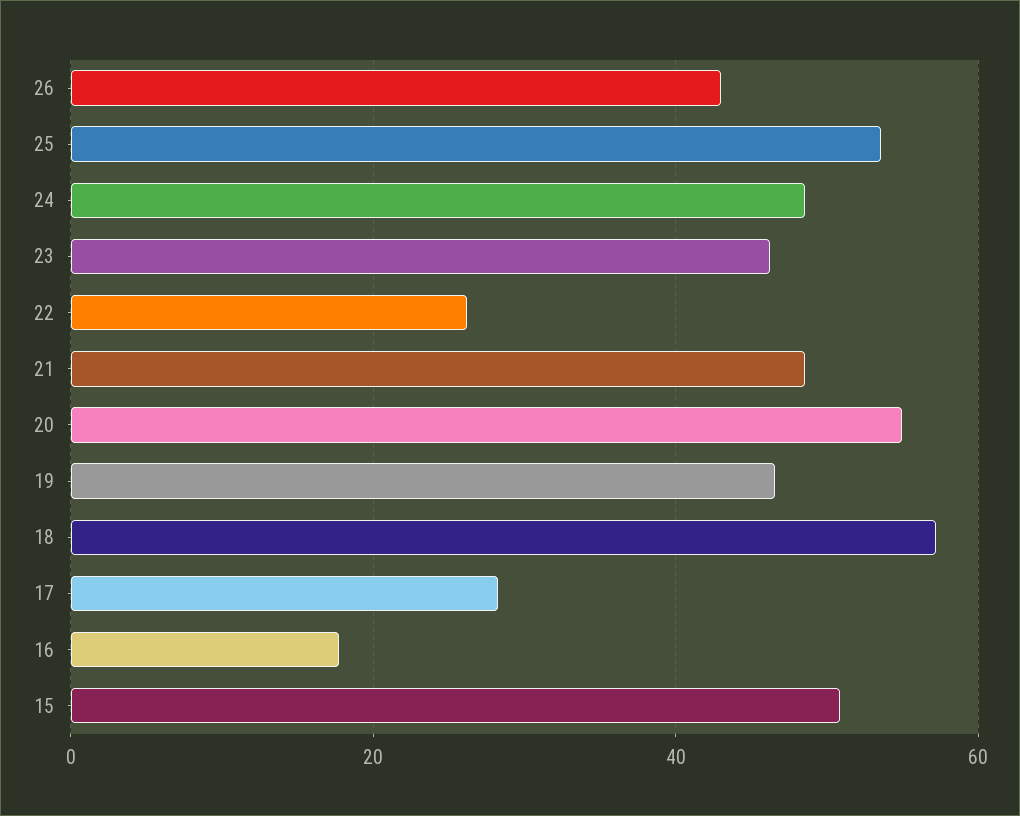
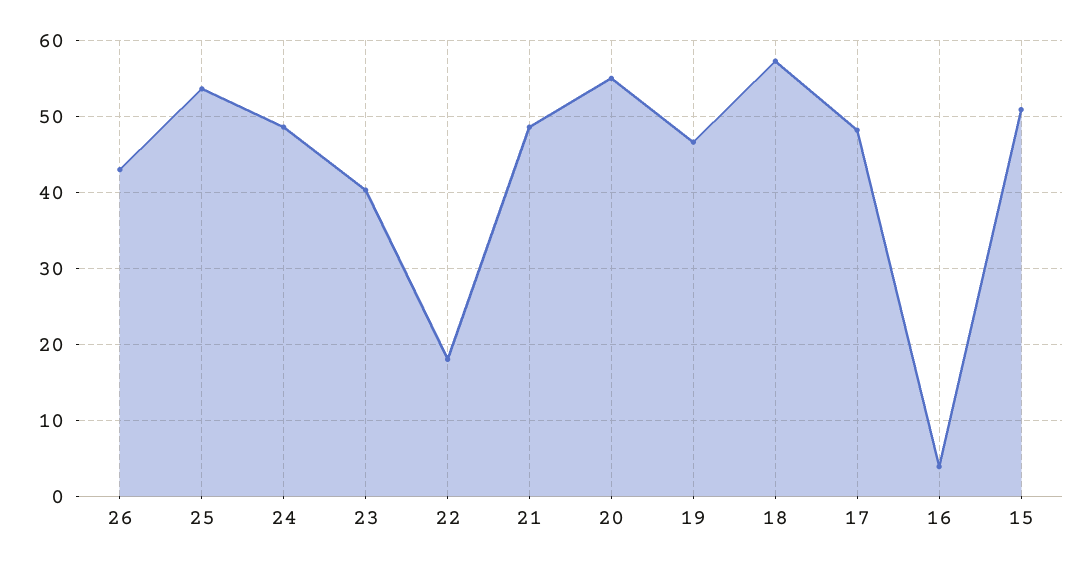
  {
    "26": 43,
    "25": 54,
    "24": 49,
-   "23": 46,
+   "23": 40,
-   "22": 26,
+   "22": 18,
    "21": 49,
    "20": 55,
    "19": 47,
    "18": 57,
-   "17": 28,
+   "17": 48,
-   "16": 18,
+   "16": 4,
    "15": 51
  }

